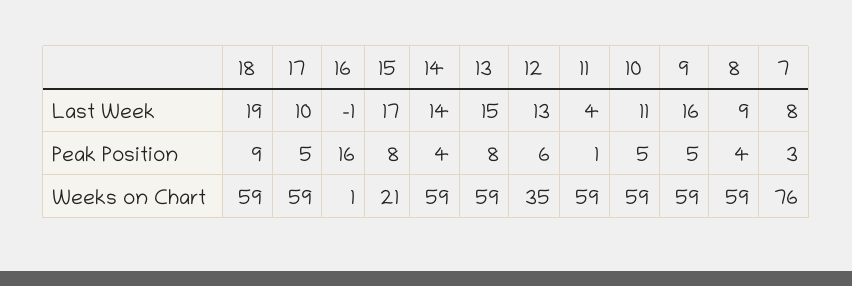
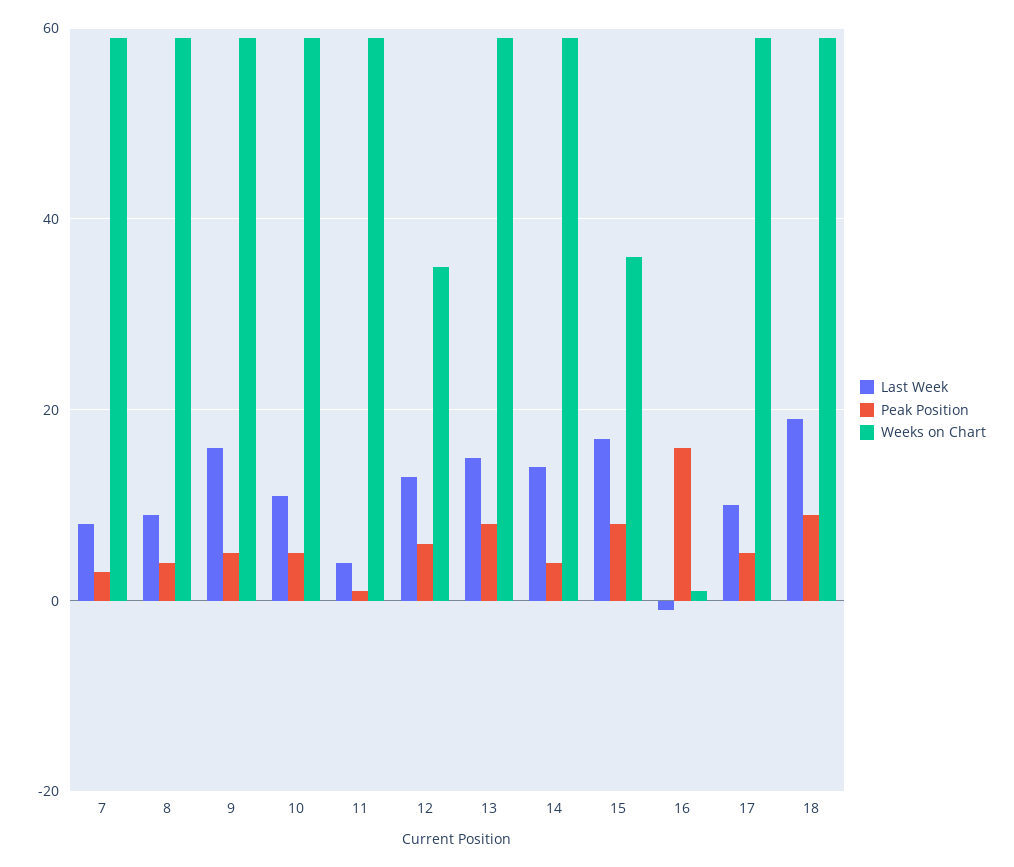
  {
    "Last Week": {
      "18": 19,
      "17": 10,
      "16": -1,
      "15": 17,
      "14": 14,
      "13": 15,
      "12": 13,
      "11": 4,
      "10": 11,
      "9": 16,
      "8": 9,
      "7": 8
    },
    "Peak Position": {
      "18": 9,
      "17": 5,
      "16": 16,
      "15": 8,
      "14": 4,
      "13": 8,
      "12": 6,
      "11": 1,
      "10": 5,
      "9": 5,
      "8": 4,
      "7": 3
    },
    "Weeks on Chart": {
      "18": 59,
      "17": 59,
      "16": 1,
-     "15": 21,
+     "15": 35,
      "14": 59,
      "13": 59,
      "12": 35,
      "11": 59,
      "10": 59,
      "9": 59,
      "8": 59,
-     "7": 76
+     "7": 60
    }
  }

